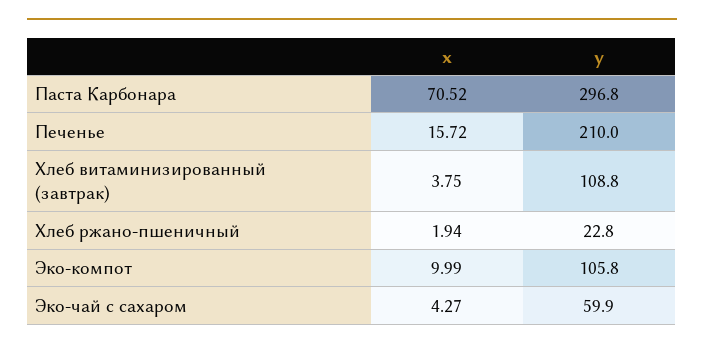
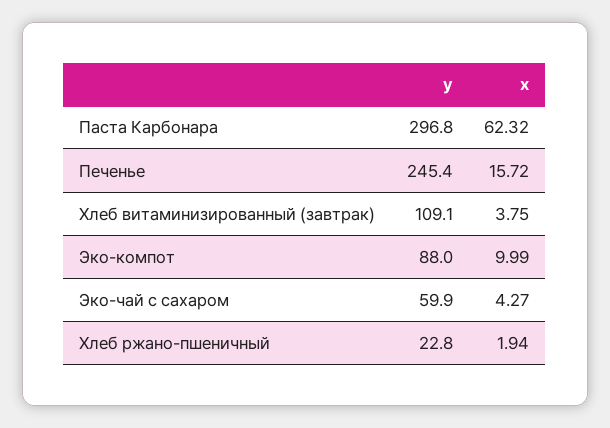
  {
    "x": {
-     "Паста Карбонара": 70.52,
+     "Паста Карбонара": 62.32,
      "Печенье": 15.72,
      "Хлеб витаминизированный (завтрак)": 3.75,
      "Хлеб ржано-пшеничный": 1.94,
      "Эко-компот": 9.99,
      "Эко-чай с сахаром": 4.27
    },
    "y": {
      "Паста Карбонара": 296.8,
-     "Печенье": 210,
+     "Печенье": 245.4,
-     "Хлеб витаминизированный (завтрак)": 108.8,
+     "Хлеб витаминизированный (завтрак)": 109.1,
      "Хлеб ржано-пшеничный": 22.8,
-     "Эко-компот": 105.8,
+     "Эко-компот": 88,
      "Эко-чай с сахаром": 59.9
    }
  }

